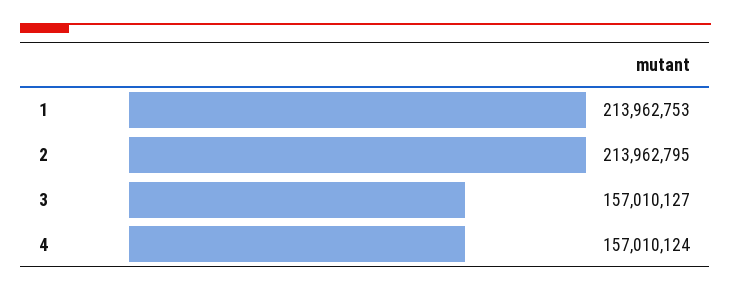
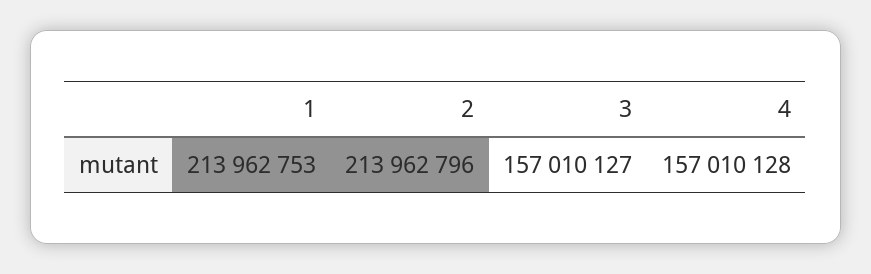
  {
    "1": 213962753,
-   "2": 213962795,
+   "2": 213962796,
    "3": 157010127,
-   "4": 157010124
+   "4": 157010128
  }

